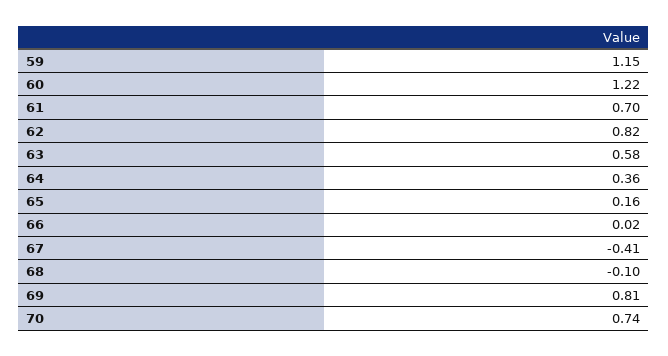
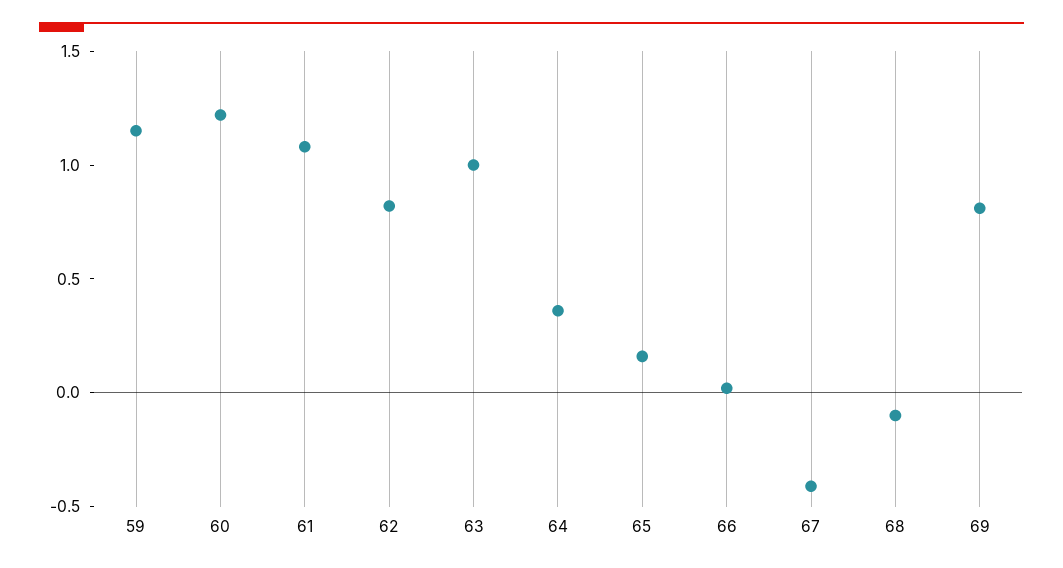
  {
    "59": 1.15,
    "60": 1.22,
-   "61": 0.7,
+   "61": 1.1,
    "62": 0.82,
-   "63": 0.58,
+   "63": 1,
    "64": 0.36,
    "65": 0.16,
    "66": 0.02,
    "67": -0.41,
    "68": -0.1,
-   "69": 0.81,
+   "69": 0.81
-   "70": 0.74
  }

